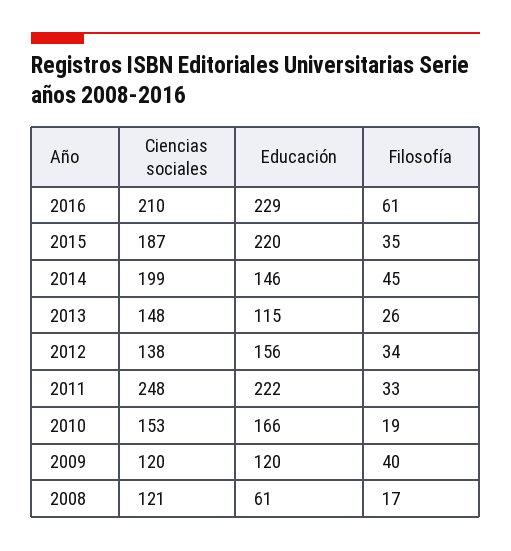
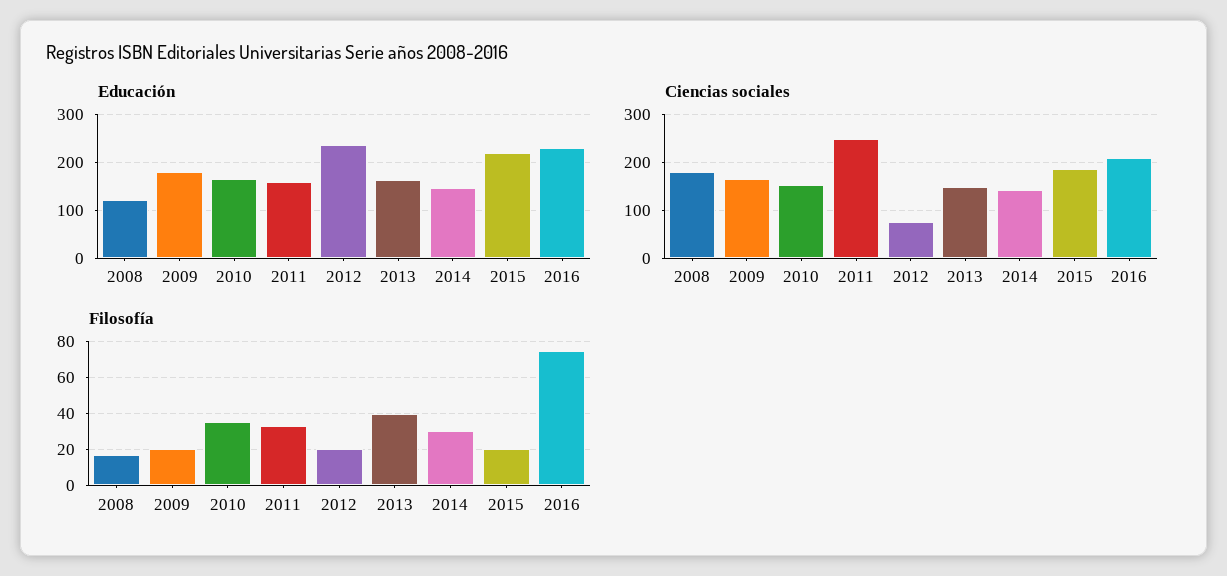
  {
    "Ciencias sociales": {
      "2016": 210,
      "2015": 187,
-     "2014": 199,
+     "2014": 140,
      "2013": 148,
-     "2012": 138,
+     "2012": 80,
      "2011": 248,
      "2010": 153,
-     "2009": 120,
+     "2009": 160,
-     "2008": 121
+     "2008": 180
    },
    "Educación": {
      "2016": 229,
      "2015": 220,
      "2014": 146,
-     "2013": 115,
+     "2013": 160,
-     "2012": 156,
+     "2012": 240,
-     "2011": 222,
+     "2011": 160,
      "2010": 166,
-     "2009": 120,
+     "2009": 180,
-     "2008": 61
+     "2008": 120
    },
    "Filosofía": {
-     "2016": 61,
+     "2016": 75,
-     "2015": 35,
+     "2015": 20,
-     "2014": 45,
+     "2014": 30,
-     "2013": 26,
+     "2013": 40,
-     "2012": 34,
+     "2012": 20,
      "2011": 33,
-     "2010": 19,
+     "2010": 35,
-     "2009": 40,
+     "2009": 20,
      "2008": 17
    }
  }

